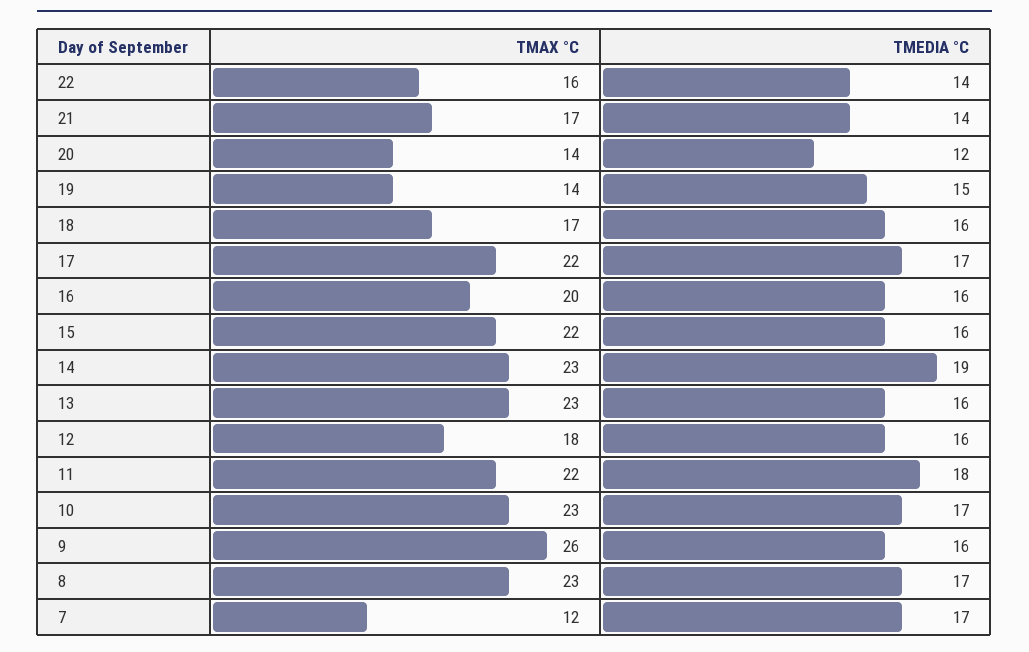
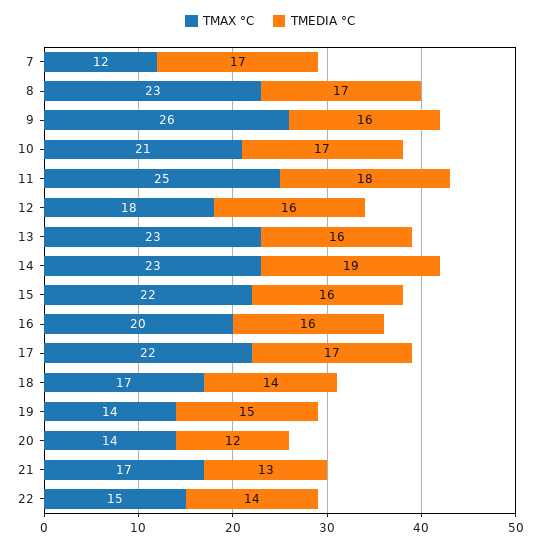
  {
    "TMAX °C": {
-     "22": 16,
+     "22": 15,
      "21": 17,
      "20": 14,
      "19": 14,
      "18": 17,
      "17": 22,
      "16": 20,
      "15": 22,
      "14": 23,
      "13": 23,
      "12": 18,
-     "11": 22,
+     "11": 25,
-     "10": 23,
+     "10": 21,
      "9": 26,
      "8": 23,
      "7": 12
    },
    "TMEDIA °C": {
      "22": 14,
-     "21": 14,
+     "21": 13,
      "20": 12,
      "19": 15,
-     "18": 16,
+     "18": 14,
      "17": 17,
      "16": 16,
      "15": 16,
      "14": 19,
      "13": 16,
      "12": 16,
      "11": 18,
      "10": 17,
      "9": 16,
      "8": 17,
      "7": 17
    }
  }

